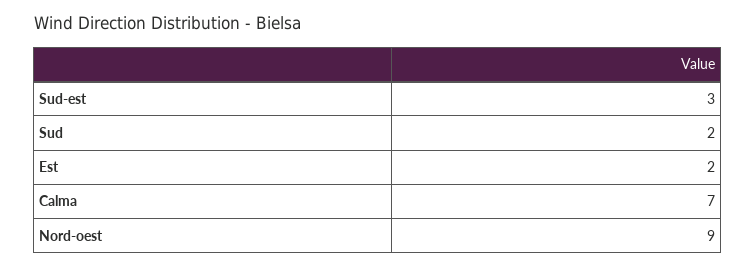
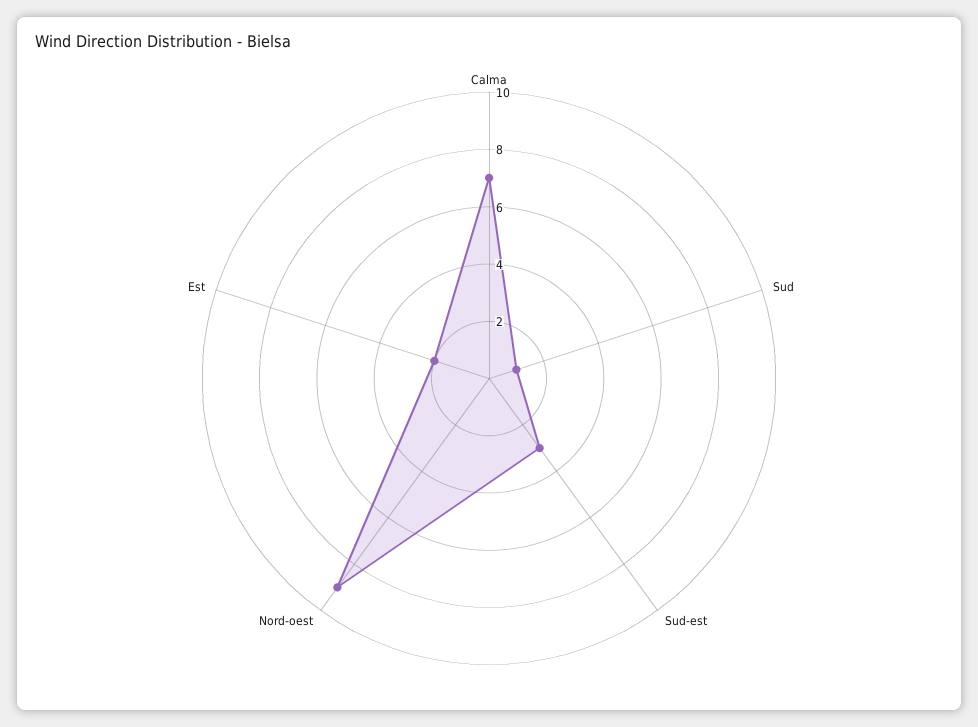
  {
    "Sud-est": 3,
-   "Sud": 2,
+   "Sud": 1,
    "Est": 2,
    "Calma": 7,
    "Nord-oest": 9
  }

